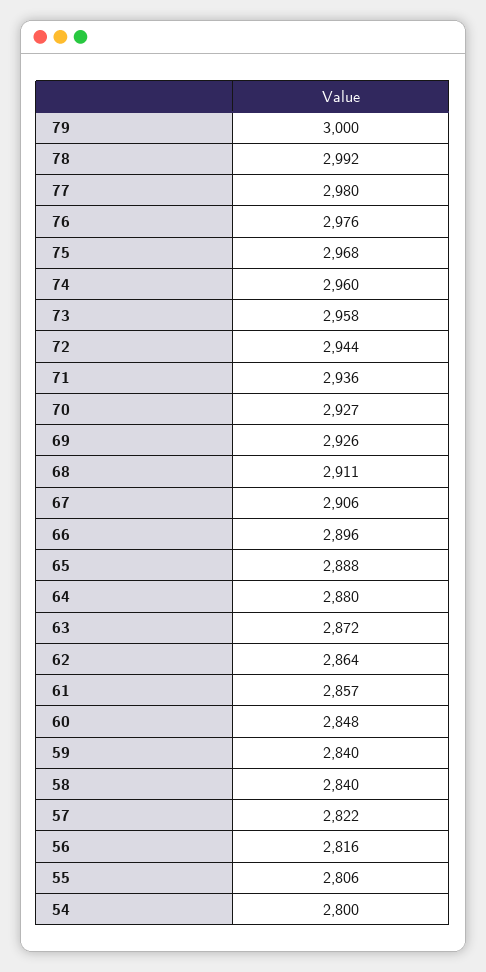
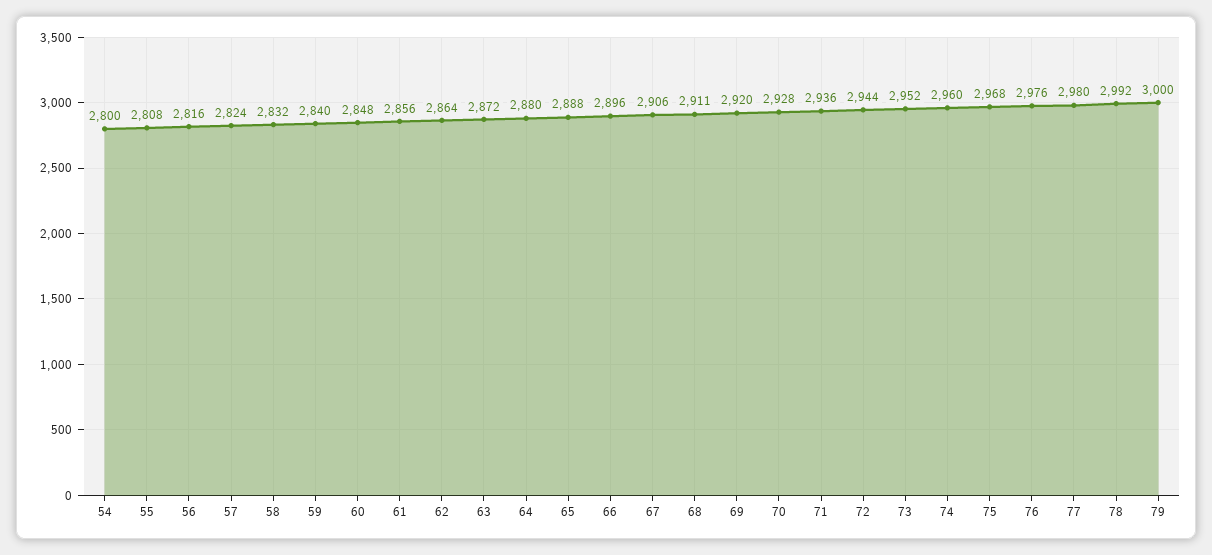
  {
    "79": 3000,
    "78": 2992,
    "77": 2980,
    "76": 2976,
    "75": 2968,
    "74": 2960,
-   "73": 2958,
+   "73": 2952,
    "72": 2944,
    "71": 2936,
-   "70": 2927,
+   "70": 2928,
-   "69": 2926,
+   "69": 2920,
    "68": 2911,
    "67": 2906,
    "66": 2896,
    "65": 2888,
    "64": 2880,
    "63": 2872,
    "62": 2864,
-   "61": 2857,
+   "61": 2856,
    "60": 2848,
    "59": 2840,
-   "58": 2840,
+   "58": 2832,
-   "57": 2822,
+   "57": 2824,
    "56": 2816,
-   "55": 2806,
+   "55": 2808,
    "54": 2800
  }

